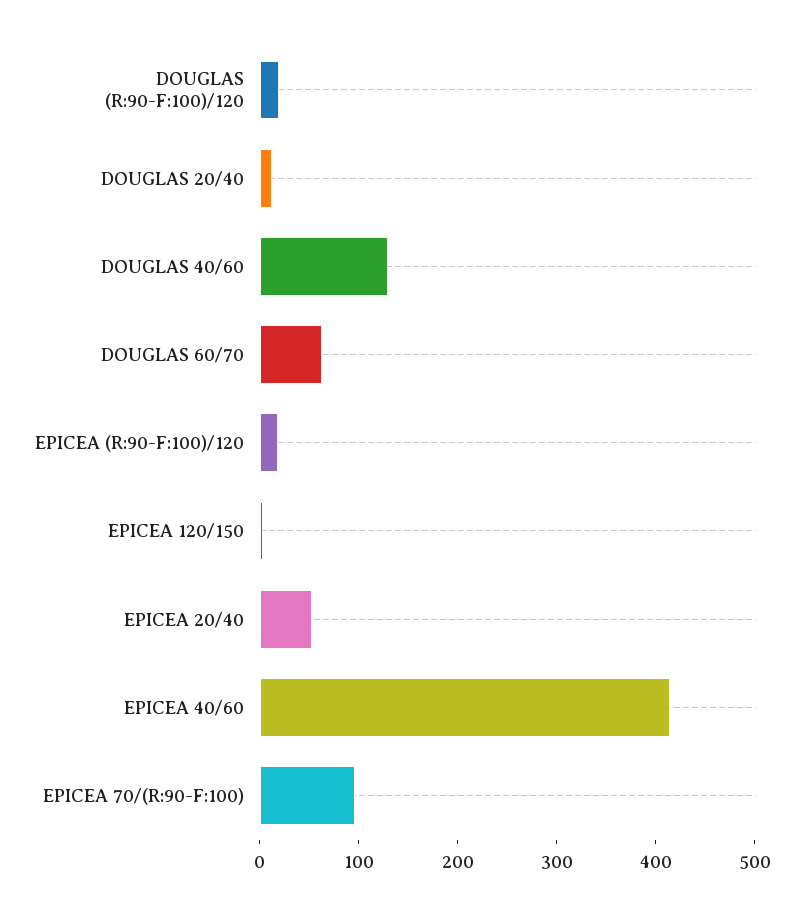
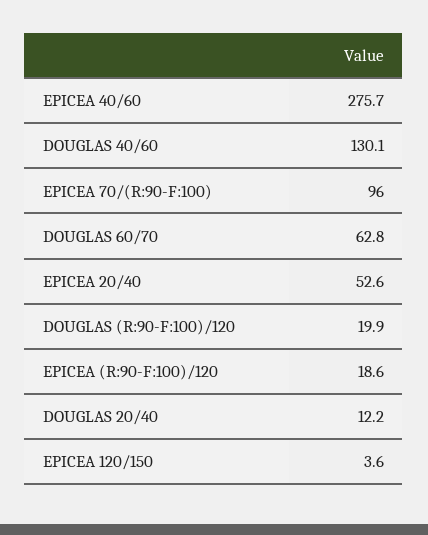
  {
    "DOUGLAS (R:90-F:100)/120": 19.9,
    "DOUGLAS 20/40": 12.2,
    "DOUGLAS 40/60": 130.1,
    "DOUGLAS 60/70": 62.8,
    "EPICEA (R:90-F:100)/120": 18.6,
    "EPICEA 120/150": 3.6,
    "EPICEA 20/40": 52.6,
-   "EPICEA 40/60": 420,
+   "EPICEA 40/60": 275.7,
    "EPICEA 70/(R:90-F:100)": 96
  }

